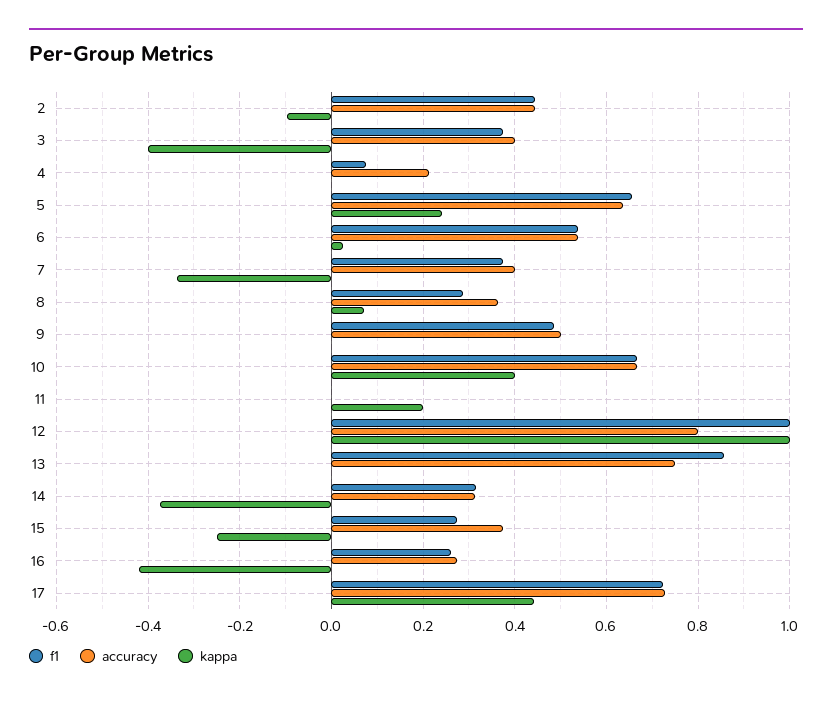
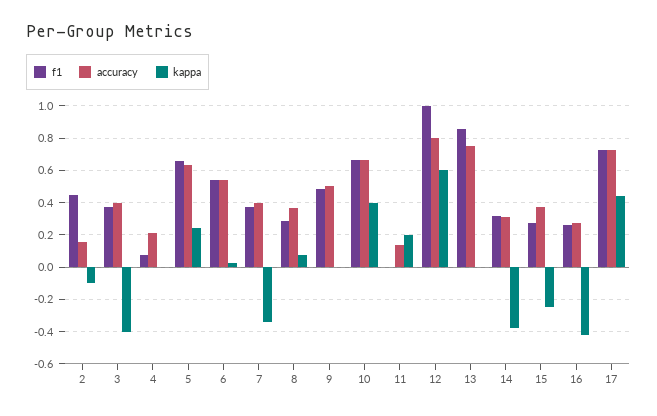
  {
    "f1": {
      "2": 0.44,
      "3": 0.38,
      "4": 0.08,
      "5": 0.66,
      "6": 0.54,
      "7": 0.38,
      "8": 0.28,
      "9": 0.48,
      "10": 0.66,
      "11": 0,
      "12": 1,
      "13": 0.86,
      "14": 0.32,
      "15": 0.28,
      "16": 0.26,
      "17": 0.72
    },
    "accuracy": {
-     "2": 0.44,
+     "2": 0.15,
      "3": 0.4,
      "4": 0.22,
      "5": 0.64,
      "6": 0.54,
      "7": 0.4,
      "8": 0.36,
      "9": 0.5,
      "10": 0.66,
-     "11": 0,
+     "11": 0.15,
      "12": 0.8,
      "13": 0.76,
      "14": 0.32,
      "15": 0.38,
      "16": 0.28,
      "17": 0.72
    },
    "kappa": {
      "2": -0.1,
      "3": -0.4,
      "4": 0,
      "5": 0.24,
      "6": 0.02,
      "7": -0.34,
      "8": 0.08,
      "9": 0,
      "10": 0.4,
      "11": 0.2,
-     "12": 1,
+     "12": 0.6,
      "13": 0,
      "14": -0.38,
      "15": -0.26,
      "16": -0.42,
      "17": 0.44
    }
  }

